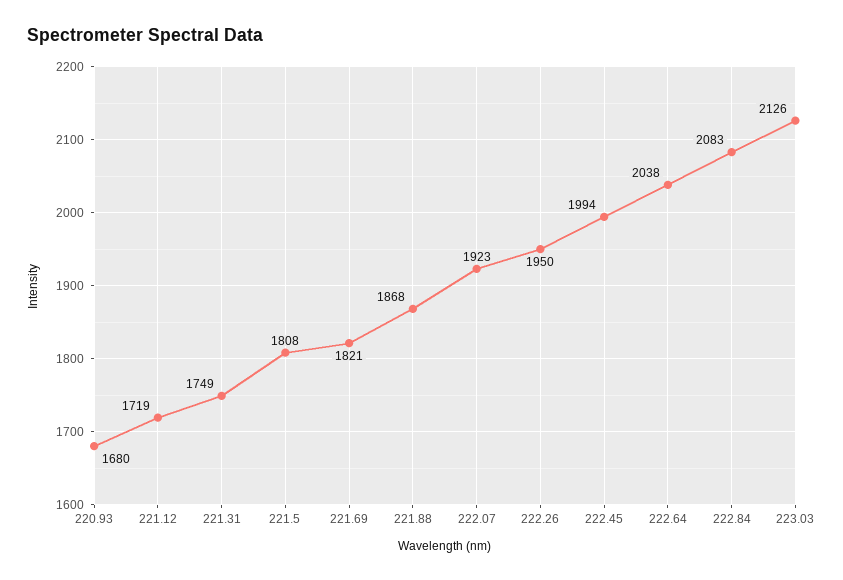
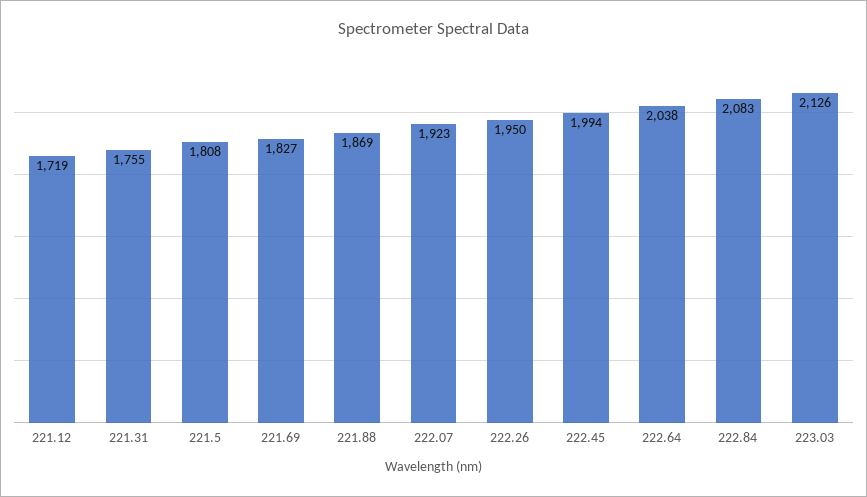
  {
-   "220.93": 1680,
    "221.12": 1719,
-   "221.31": 1749,
+   "221.31": 1755,
    "221.5": 1808,
-   "221.69": 1821,
+   "221.69": 1827,
-   "221.88": 1868,
+   "221.88": 1869,
    "222.07": 1923,
    "222.26": 1950,
    "222.45": 1994,
    "222.64": 2038,
    "222.84": 2083,
    "223.03": 2126
  }

